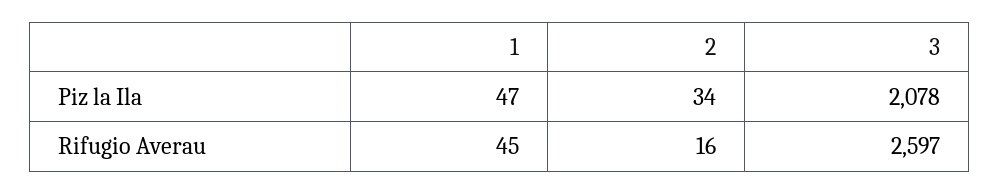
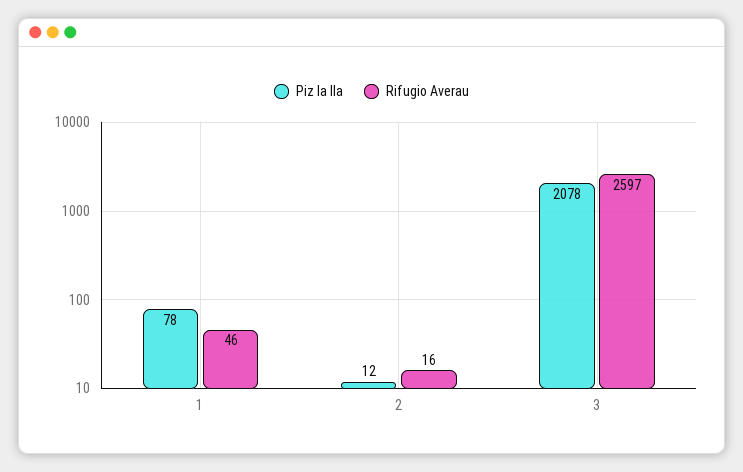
  {
    "Piz la Ila": {
-     "1": 47,
+     "1": 78,
-     "2": 34,
+     "2": 12,
      "3": 2078
    },
    "Rifugio Averau": {
-     "1": 45,
+     "1": 46,
      "2": 16,
      "3": 2597
    }
  }

